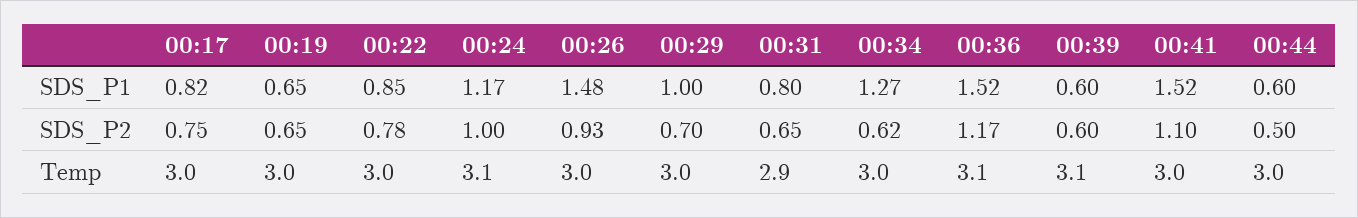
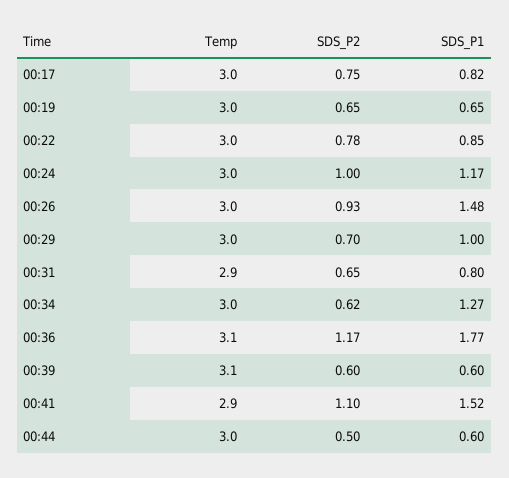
  {
    "00:17": {
      "SDS_P1": 0.82,
      "SDS_P2": 0.75,
      "Temp": 3
    },
    "00:19": {
      "SDS_P1": 0.65,
      "SDS_P2": 0.65,
      "Temp": 3
    },
    "00:22": {
      "SDS_P1": 0.85,
      "SDS_P2": 0.78,
      "Temp": 3
    },
    "00:24": {
      "SDS_P1": 1.17,
      "SDS_P2": 1,
-     "Temp": 3.1
+     "Temp": 3
    },
    "00:26": {
      "SDS_P1": 1.48,
      "SDS_P2": 0.93,
      "Temp": 3
    },
    "00:29": {
      "SDS_P1": 1,
      "SDS_P2": 0.7,
      "Temp": 3
    },
    "00:31": {
      "SDS_P1": 0.8,
      "SDS_P2": 0.65,
      "Temp": 2.9
    },
    "00:34": {
      "SDS_P1": 1.27,
      "SDS_P2": 0.62,
      "Temp": 3
    },
    "00:36": {
-     "SDS_P1": 1.52,
+     "SDS_P1": 1.77,
      "SDS_P2": 1.17,
      "Temp": 3.1
    },
    "00:39": {
      "SDS_P1": 0.6,
      "SDS_P2": 0.6,
      "Temp": 3.1
    },
    "00:41": {
      "SDS_P1": 1.52,
      "SDS_P2": 1.1,
-     "Temp": 3
+     "Temp": 2.9
    },
    "00:44": {
      "SDS_P1": 0.6,
      "SDS_P2": 0.5,
      "Temp": 3
    }
  }

